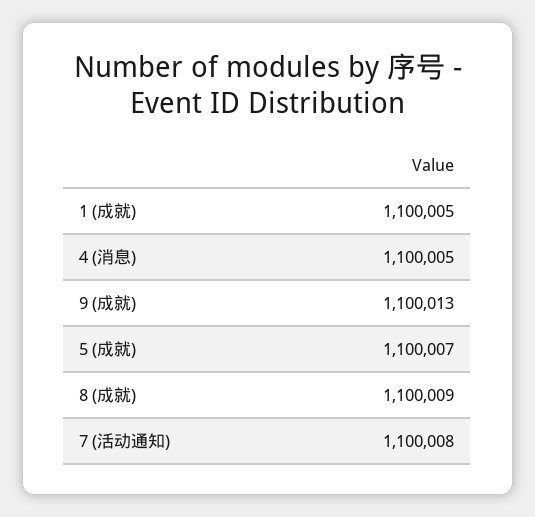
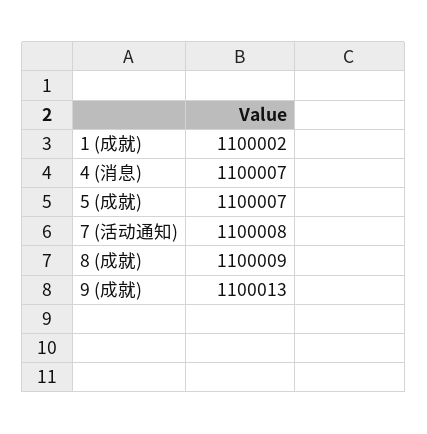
  {
-   "1 (成就)": 1100005,
+   "1 (成就)": 1100002,
-   "4 (消息)": 1100005,
+   "4 (消息)": 1100007,
    "9 (成就)": 1100013,
    "5 (成就)": 1100007,
    "8 (成就)": 1100009,
    "7 (活动通知)": 1100008
  }

